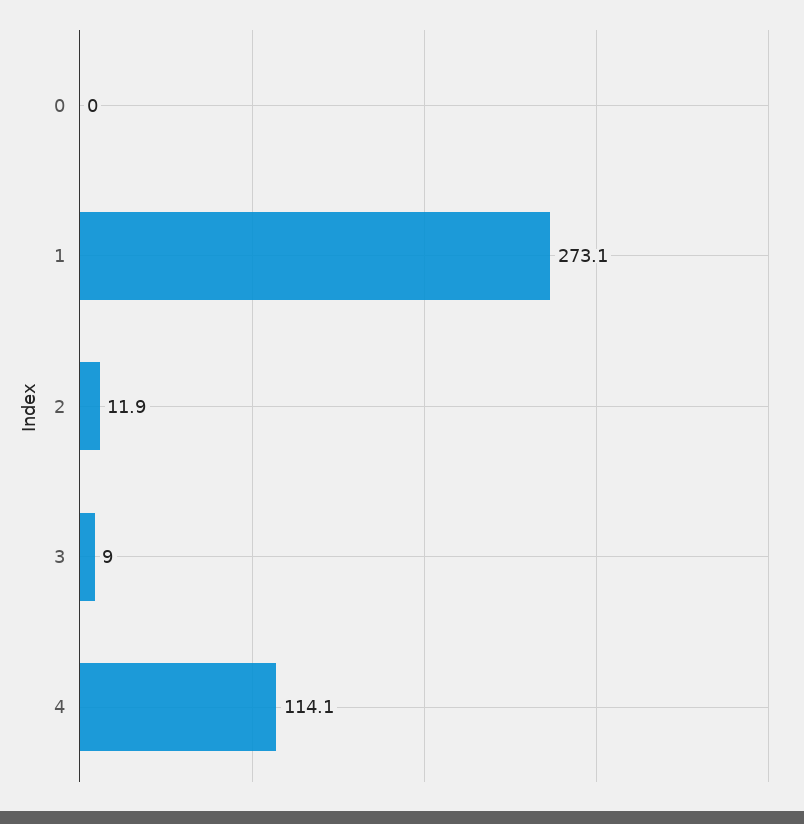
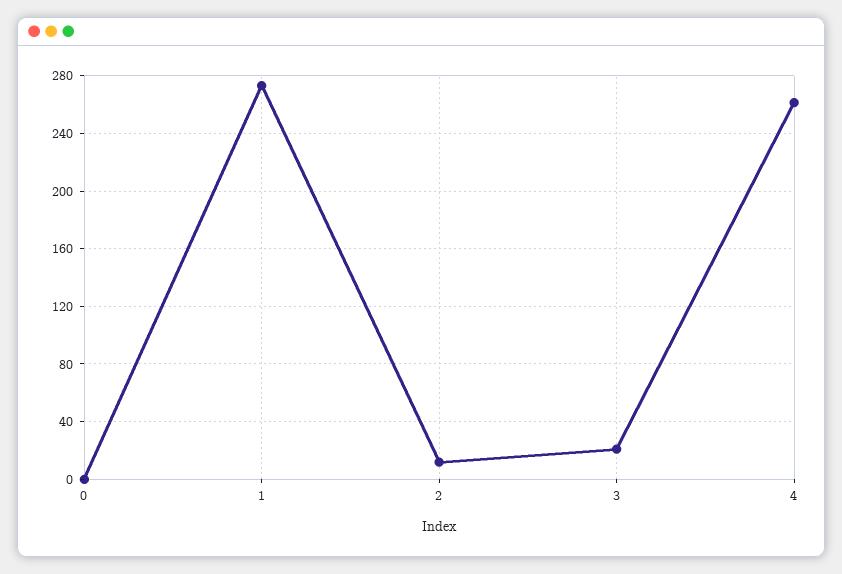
  {
    "0": 0,
    "1": 273.1,
    "2": 11.9,
-   "3": 9,
+   "3": 20,
-   "4": 114.1
+   "4": 260
  }

